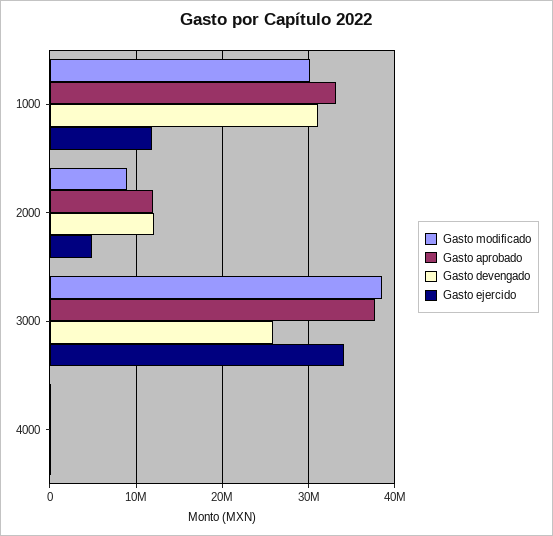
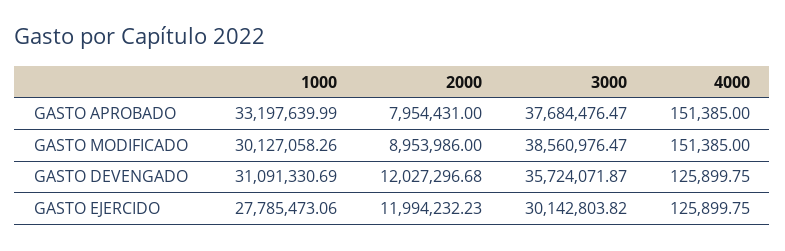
  {
    "Gasto modificado": {
      "1000": 30127058.26,
      "2000": 8953986,
      "3000": 38560976.47,
      "4000": 151385
    },
    "Gasto aprobado": {
      "1000": 33197639.99,
-     "2000": 12000000,
+     "2000": 7954431,
      "3000": 37684476.47,
      "4000": 151385
    },
    "Gasto devengado": {
      "1000": 31091330.69,
      "2000": 12027296.68,
-     "3000": 26000000,
+     "3000": 35724071.87,
      "4000": 125899.75
    },
    "Gasto ejercido": {
-     "1000": 12000000,
+     "1000": 27785473.06,
-     "2000": 5000000,
+     "2000": 11994232.23,
-     "3000": 34000000,
+     "3000": 30142803.82,
      "4000": 125899.75
    }
  }

